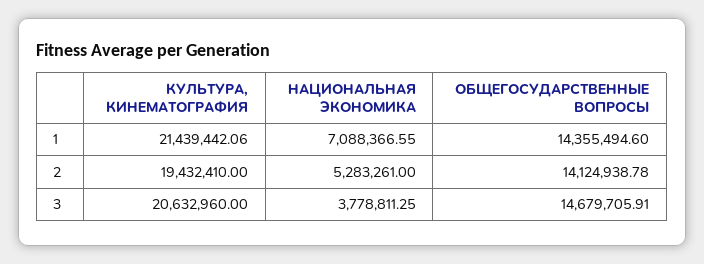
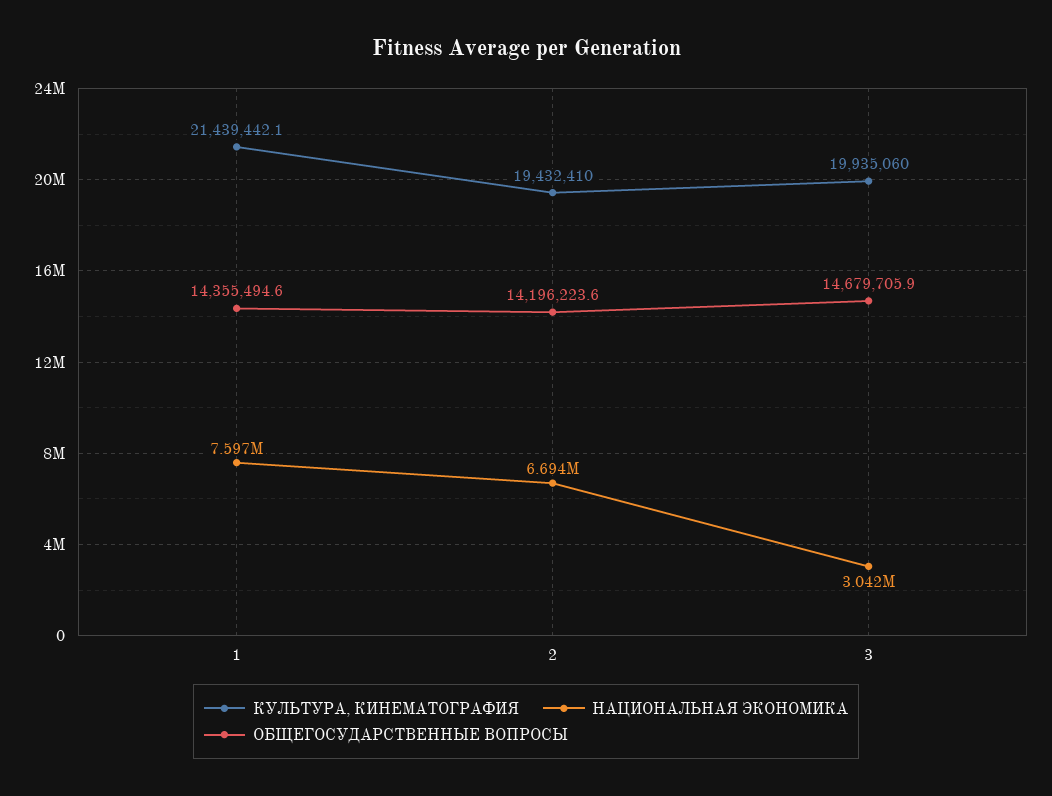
  {
    "КУЛЬТУРА, КИНЕМАТОГРАФИЯ": {
      "1": 21439442.06,
      "2": 19432410,
-     "3": 20632960
+     "3": 19935060
    },
    "НАЦИОНАЛЬНАЯ ЭКОНОМИКА": {
-     "1": 7088366.55,
+     "1": 7597000,
-     "2": 5283261,
+     "2": 6694000,
-     "3": 3778811.25
+     "3": 3042000
    },
    "ОБЩЕГОСУДАРСТВЕННЫЕ ВОПРОСЫ": {
      "1": 14355494.6,
-     "2": 14124938.78,
+     "2": 14196223.6,
      "3": 14679705.91
    }
  }

